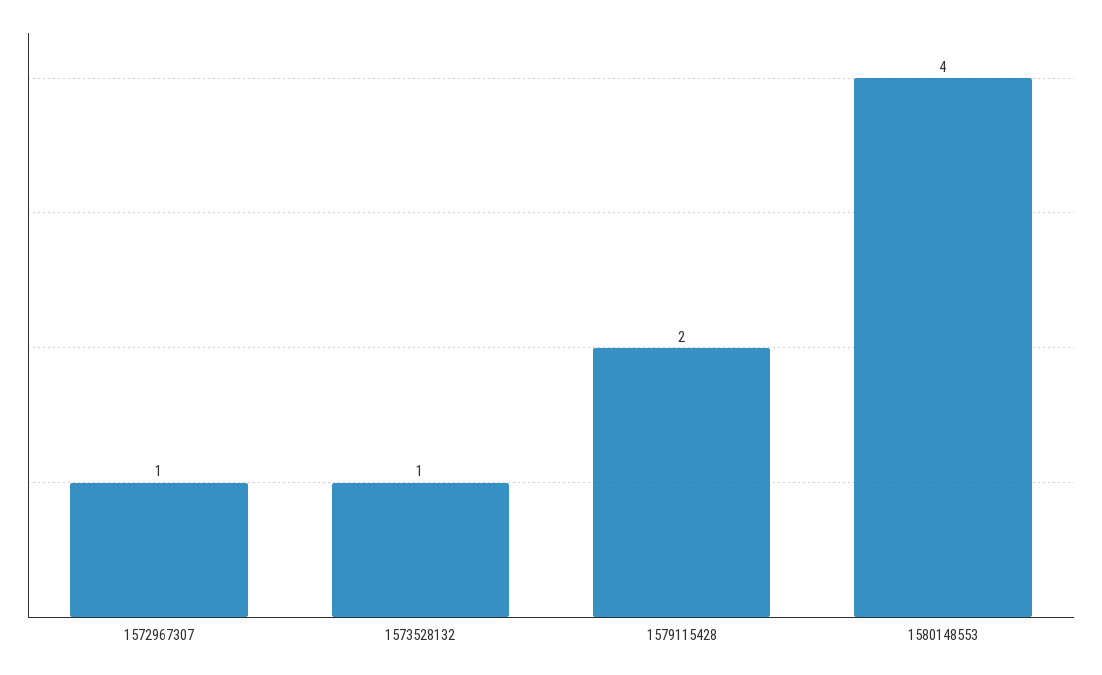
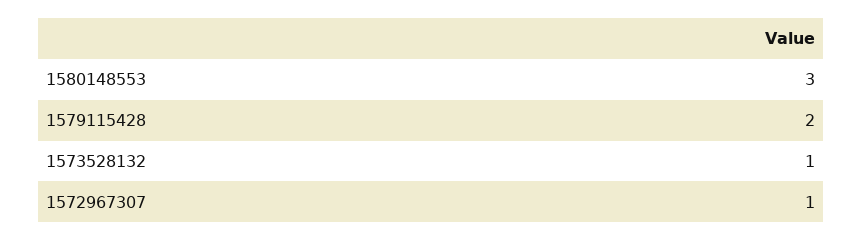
  {
    "1572967307": 1,
    "1573528132": 1,
    "1579115428": 2,
-   "1580148553": 4
+   "1580148553": 3
  }

